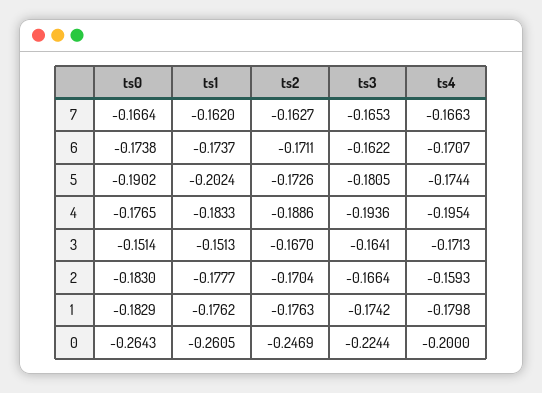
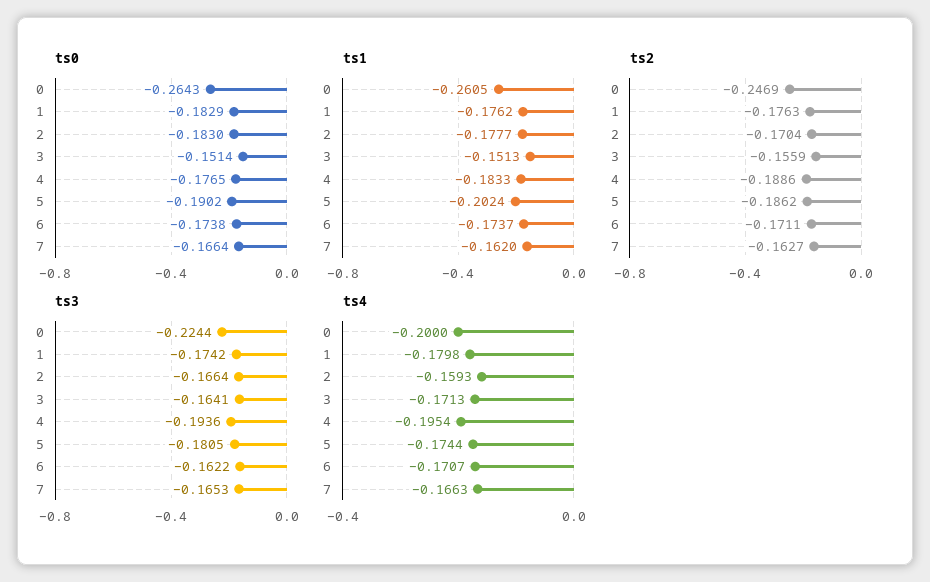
  {
    "ts0": {
      "7": -0.1664,
      "6": -0.1738,
      "5": -0.1902,
      "4": -0.1765,
      "3": -0.1514,
      "2": -0.183,
      "1": -0.1829,
      "0": -0.2643
    },
    "ts1": {
      "7": -0.162,
      "6": -0.1737,
      "5": -0.2024,
      "4": -0.1833,
      "3": -0.1513,
      "2": -0.1777,
      "1": -0.1762,
      "0": -0.2605
    },
    "ts2": {
      "7": -0.1627,
      "6": -0.1711,
-     "5": -0.1726,
+     "5": -0.1862,
      "4": -0.1886,
-     "3": -0.167,
+     "3": -0.1559,
      "2": -0.1704,
      "1": -0.1763,
      "0": -0.2469
    },
    "ts3": {
      "7": -0.1653,
      "6": -0.1622,
      "5": -0.1805,
      "4": -0.1936,
      "3": -0.1641,
      "2": -0.1664,
      "1": -0.1742,
      "0": -0.2244
    },
    "ts4": {
      "7": -0.1663,
      "6": -0.1707,
      "5": -0.1744,
      "4": -0.1954,
      "3": -0.1713,
      "2": -0.1593,
      "1": -0.1798,
      "0": -0.2
    }
  }

